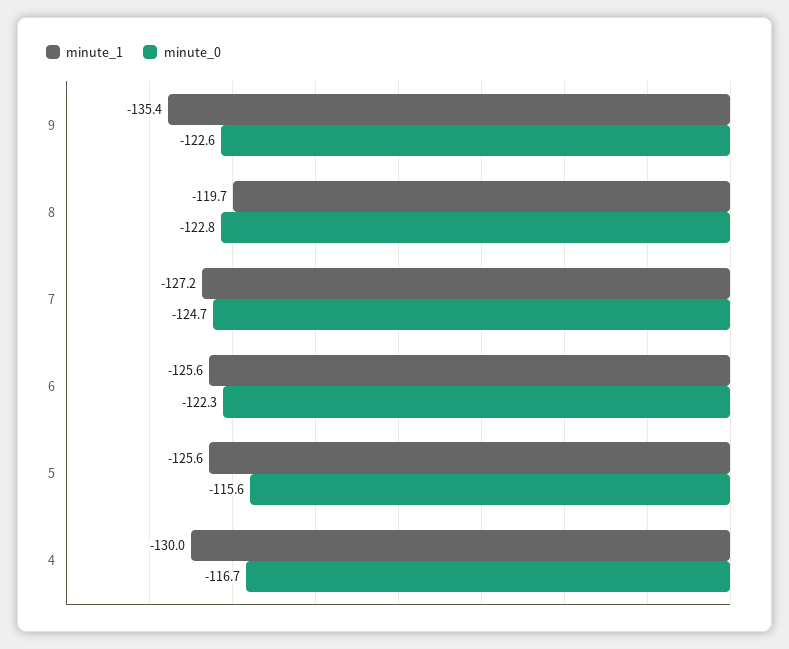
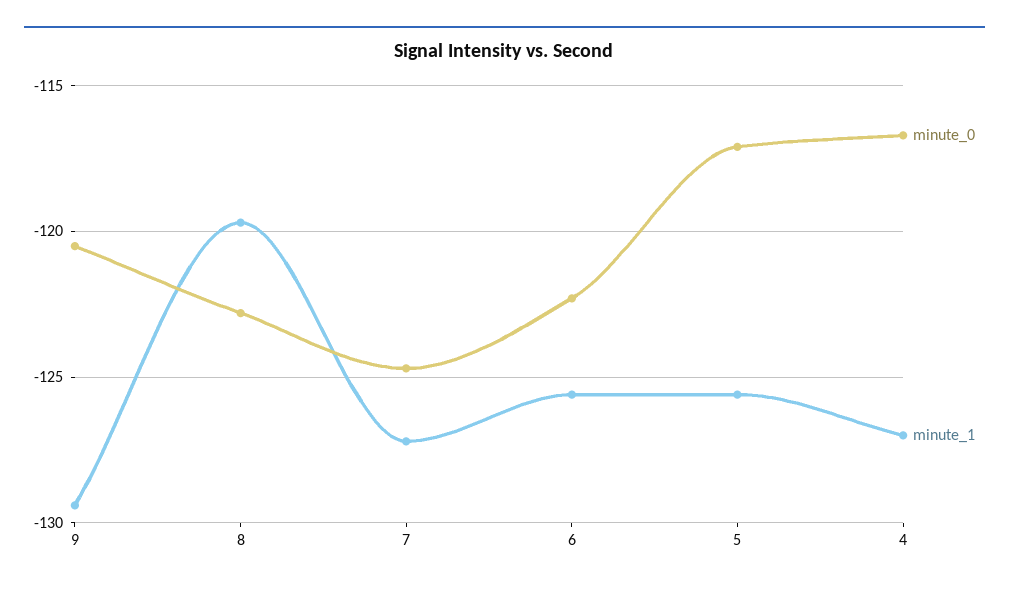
  {
    "minute_1": {
-     "9": -135.4,
+     "9": -129.5,
      "8": -119.7,
      "7": -127.2,
      "6": -125.6,
      "5": -125.6,
-     "4": -130
+     "4": -127
    },
    "minute_0": {
-     "9": -122.6,
+     "9": -120.5,
      "8": -122.8,
      "7": -124.7,
      "6": -122.3,
-     "5": -115.6,
+     "5": -117,
      "4": -116.7
    }
  }

